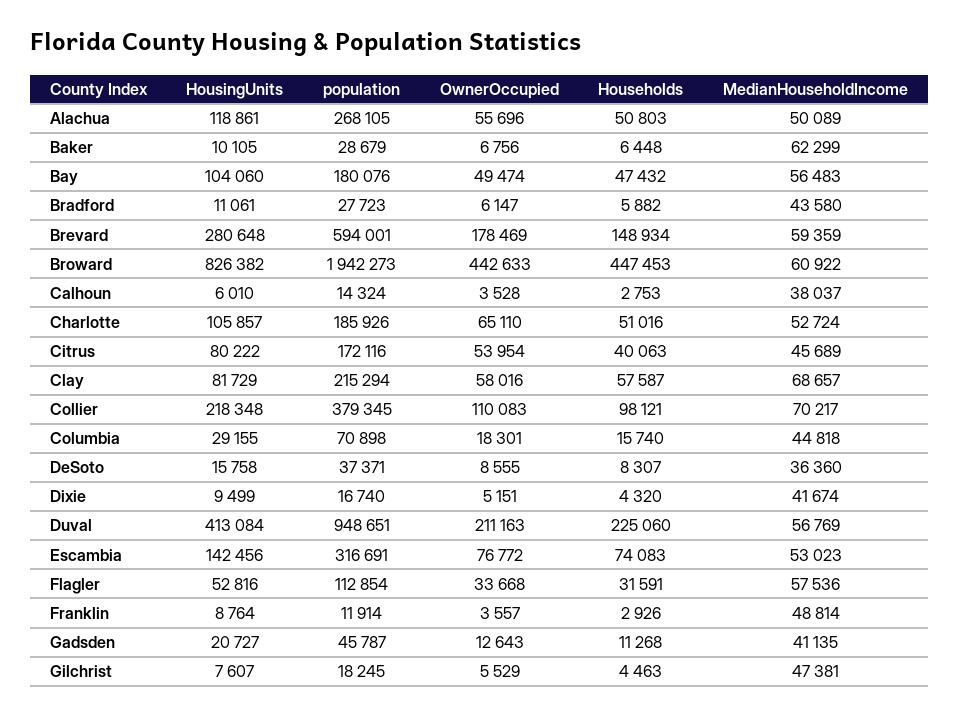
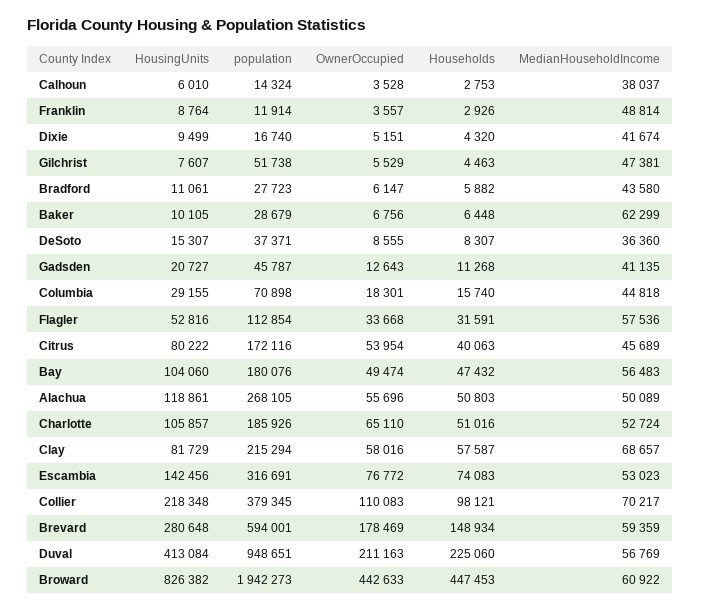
  {
    "HousingUnits": {
      "Alachua": 118861,
      "Baker": 10105,
      "Bay": 104060,
      "Bradford": 11061,
      "Brevard": 280648,
      "Broward": 826382,
      "Calhoun": 6010,
      "Charlotte": 105857,
      "Citrus": 80222,
      "Clay": 81729,
      "Collier": 218348,
      "Columbia": 29155,
-     "DeSoto": 15758,
+     "DeSoto": 15307,
      "Dixie": 9499,
      "Duval": 413084,
      "Escambia": 142456,
      "Flagler": 52816,
      "Franklin": 8764,
      "Gadsden": 20727,
      "Gilchrist": 7607
    },
    "population": {
      "Alachua": 268105,
      "Baker": 28679,
      "Bay": 180076,
      "Bradford": 27723,
      "Brevard": 594001,
      "Broward": 1942273,
      "Calhoun": 14324,
      "Charlotte": 185926,
      "Citrus": 172116,
      "Clay": 215294,
      "Collier": 379345,
      "Columbia": 70898,
      "DeSoto": 37371,
      "Dixie": 16740,
      "Duval": 948651,
      "Escambia": 316691,
      "Flagler": 112854,
      "Franklin": 11914,
      "Gadsden": 45787,
-     "Gilchrist": 18245
+     "Gilchrist": 51738
    },
    "OwnerOccupied": {
      "Alachua": 55696,
      "Baker": 6756,
      "Bay": 49474,
      "Bradford": 6147,
      "Brevard": 178469,
      "Broward": 442633,
      "Calhoun": 3528,
      "Charlotte": 65110,
      "Citrus": 53954,
      "Clay": 58016,
      "Collier": 110083,
      "Columbia": 18301,
      "DeSoto": 8555,
      "Dixie": 5151,
      "Duval": 211163,
      "Escambia": 76772,
      "Flagler": 33668,
      "Franklin": 3557,
      "Gadsden": 12643,
      "Gilchrist": 5529
    },
    "Households": {
      "Alachua": 50803,
      "Baker": 6448,
      "Bay": 47432,
      "Bradford": 5882,
      "Brevard": 148934,
      "Broward": 447453,
      "Calhoun": 2753,
      "Charlotte": 51016,
      "Citrus": 40063,
      "Clay": 57587,
      "Collier": 98121,
      "Columbia": 15740,
      "DeSoto": 8307,
      "Dixie": 4320,
      "Duval": 225060,
      "Escambia": 74083,
      "Flagler": 31591,
      "Franklin": 2926,
      "Gadsden": 11268,
      "Gilchrist": 4463
    },
    "MedianHouseholdIncome": {
      "Alachua": 50089,
      "Baker": 62299,
      "Bay": 56483,
      "Bradford": 43580,
      "Brevard": 59359,
      "Broward": 60922,
      "Calhoun": 38037,
      "Charlotte": 52724,
      "Citrus": 45689,
      "Clay": 68657,
      "Collier": 70217,
      "Columbia": 44818,
      "DeSoto": 36360,
      "Dixie": 41674,
      "Duval": 56769,
      "Escambia": 53023,
      "Flagler": 57536,
      "Franklin": 48814,
      "Gadsden": 41135,
      "Gilchrist": 47381
    }
  }

